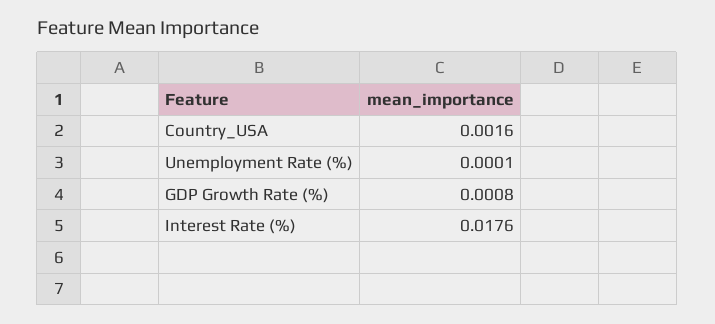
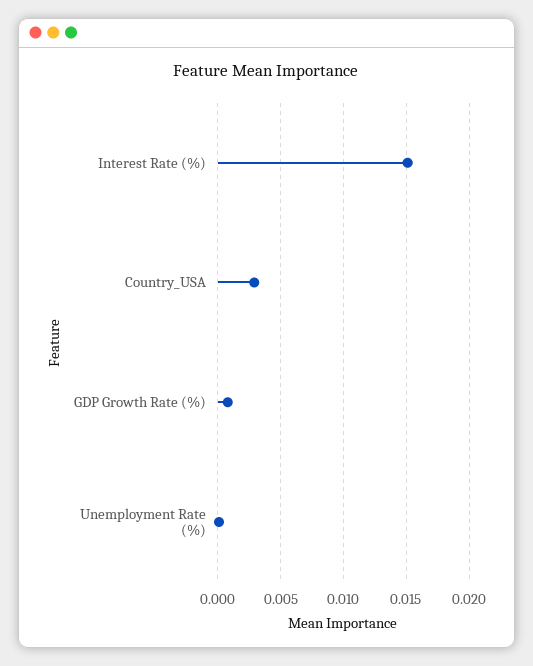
  {
-   "Country_USA": 0.0016,
+   "Country_USA": 0.003,
    "Unemployment Rate (%)": 0.0001,
    "GDP Growth Rate (%)": 0.0008,
-   "Interest Rate (%)": 0.0176
+   "Interest Rate (%)": 0.015
  }

